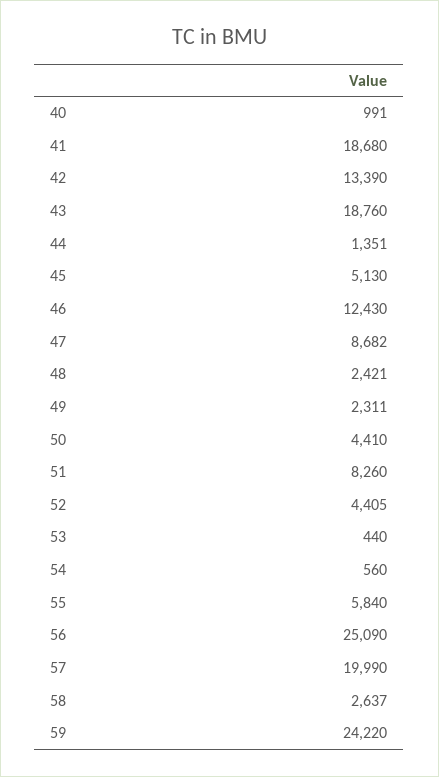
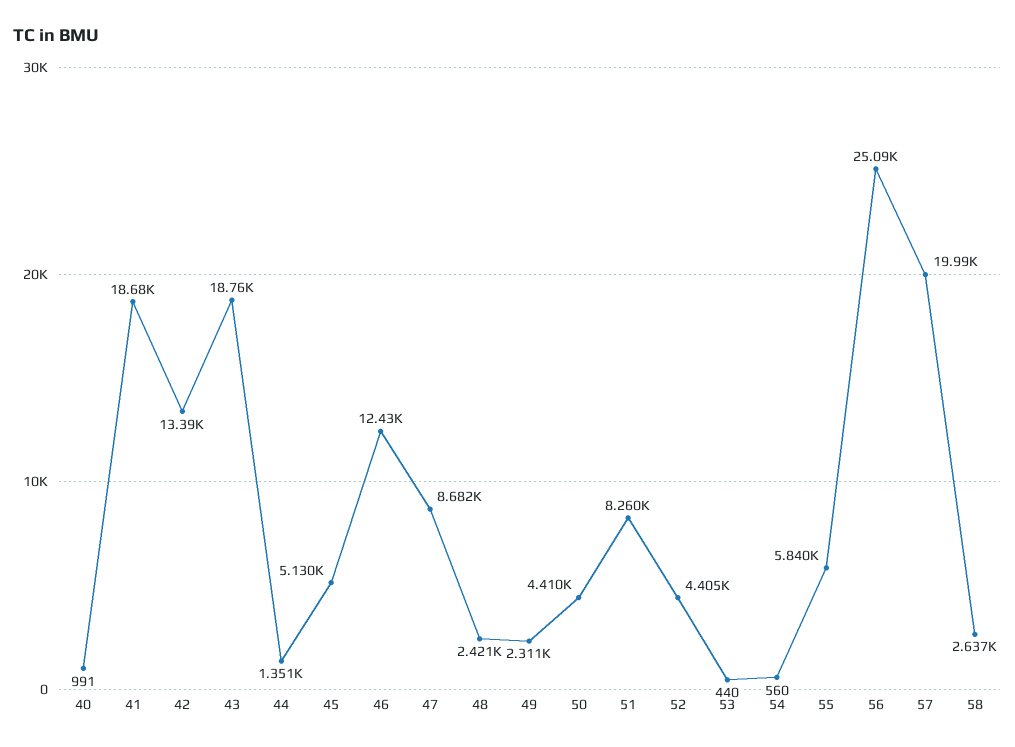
  {
    "40": 991,
    "41": 18680,
    "42": 13390,
    "43": 18760,
    "44": 1351,
    "45": 5130,
    "46": 12430,
    "47": 8682,
    "48": 2421,
    "49": 2311,
    "50": 4410,
    "51": 8260,
    "52": 4405,
    "53": 440,
    "54": 560,
    "55": 5840,
    "56": 25090,
    "57": 19990,
-   "58": 2637,
+   "58": 2637
-   "59": 24220
  }

